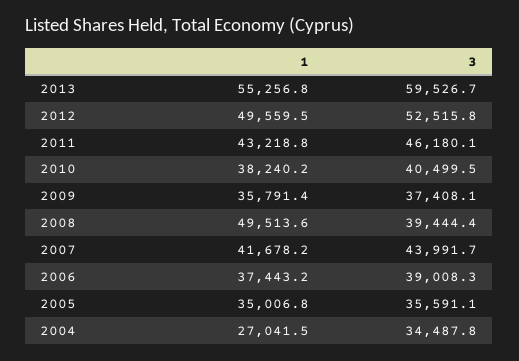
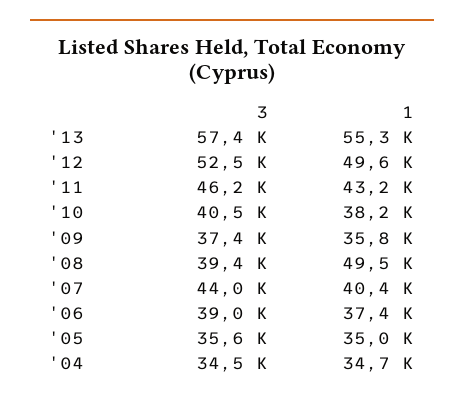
  {
    "1": {
      "2013": 55256.8,
      "2012": 49559.5,
      "2011": 43218.8,
      "2010": 38240.2,
      "2009": 35791.4,
      "2008": 49513.6,
-     "2007": 41678.2,
+     "2007": 40400,
      "2006": 37443.2,
      "2005": 35006.8,
-     "2004": 27041.5
+     "2004": 34700
    },
    "3": {
-     "2013": 59526.7,
+     "2013": 57400,
      "2012": 52515.8,
      "2011": 46180.1,
      "2010": 40499.5,
      "2009": 37408.1,
      "2008": 39444.4,
      "2007": 43991.7,
      "2006": 39008.3,
      "2005": 35591.1,
      "2004": 34487.8
    }
  }

